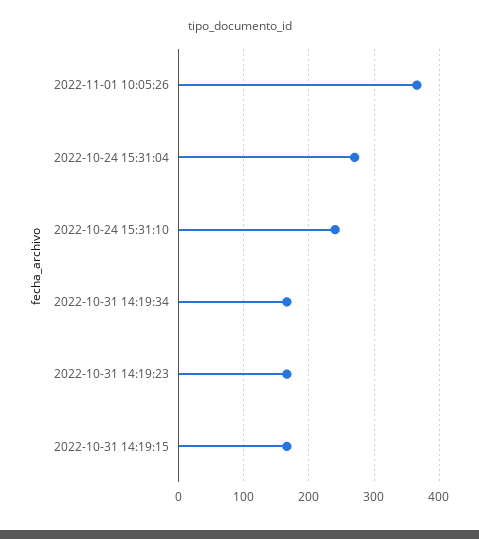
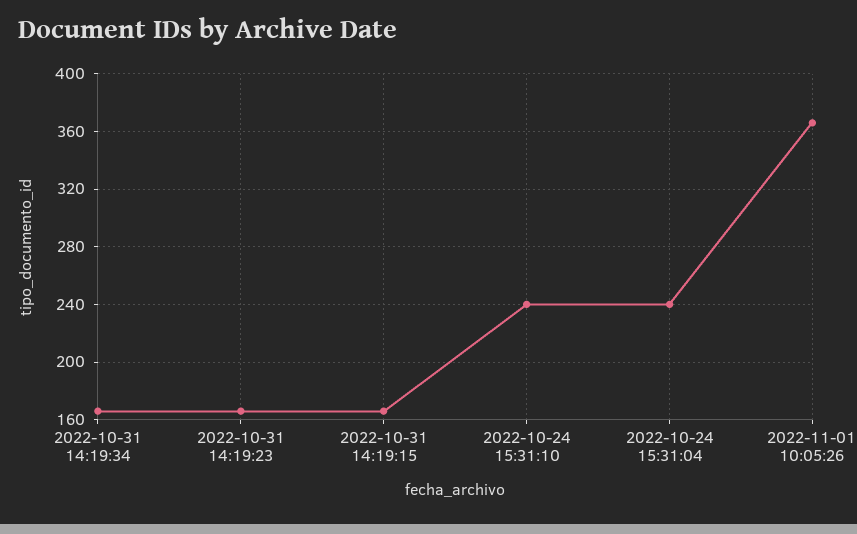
  {
    "2022-11-01 10:05:26": 365,
-   "2022-10-24 15:31:04": 270,
+   "2022-10-24 15:31:04": 240,
    "2022-10-24 15:31:10": 240,
    "2022-10-31 14:19:34": 165,
    "2022-10-31 14:19:23": 165,
    "2022-10-31 14:19:15": 165
  }

